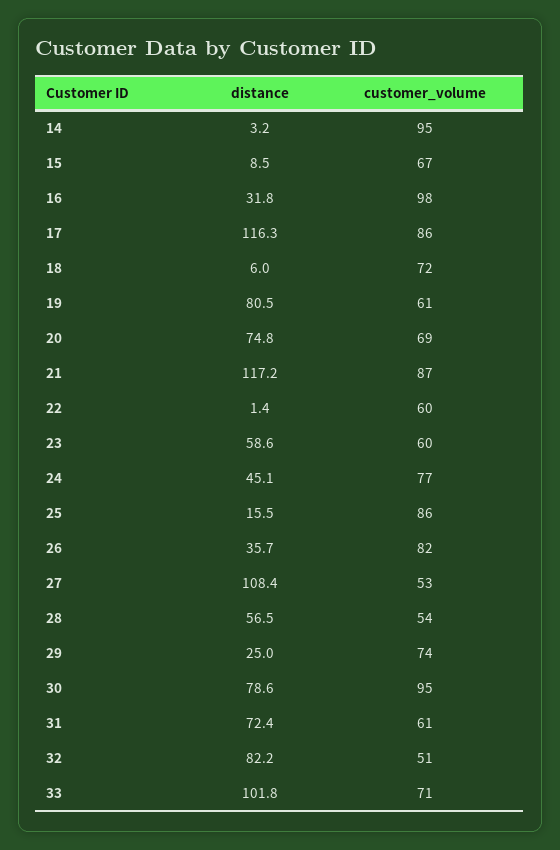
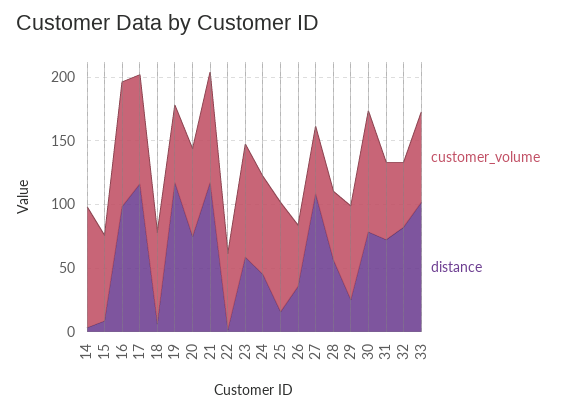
  {
    "distance": {
      "14": 3.2,
      "15": 8.5,
-     "16": 31.8,
+     "16": 100,
      "17": 116.3,
      "18": 6,
-     "19": 80.5,
+     "19": 120,
      "20": 74.8,
      "21": 117.2,
      "22": 1.4,
      "23": 58.6,
      "24": 45.1,
      "25": 15.5,
      "26": 35.7,
      "27": 108.4,
      "28": 56.5,
      "29": 25,
      "30": 78.6,
      "31": 72.4,
      "32": 82.2,
      "33": 101.8
    },
    "customer_volume": {
      "14": 95,
      "15": 67,
      "16": 98,
      "17": 86,
      "18": 72,
      "19": 61,
      "20": 69,
      "21": 87,
      "22": 60,
-     "23": 60,
+     "23": 90,
      "24": 77,
      "25": 86,
-     "26": 82,
+     "26": 50,
      "27": 53,
      "28": 54,
      "29": 74,
      "30": 95,
      "31": 61,
      "32": 51,
      "33": 71
    }
  }

